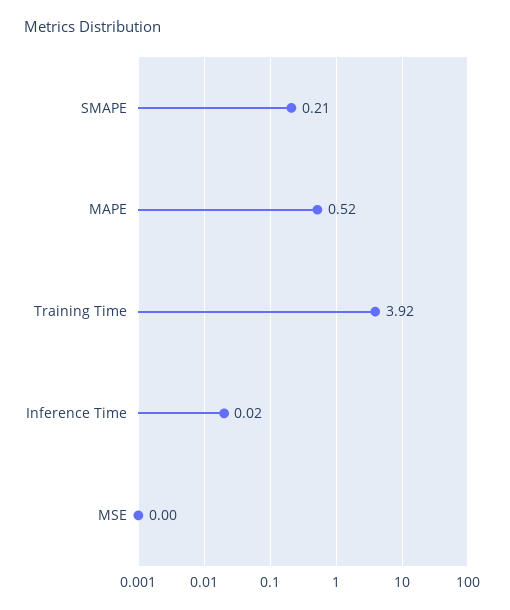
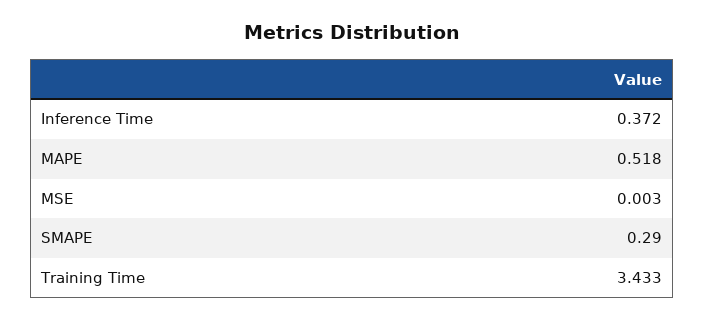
  {
-   "SMAPE": 0.21,
+   "SMAPE": 0.29,
    "MAPE": 0.518,
-   "Training Time": 3.92,
+   "Training Time": 3.433,
-   "Inference Time": 0.02,
+   "Inference Time": 0.372,
    "MSE": 0.003
  }

